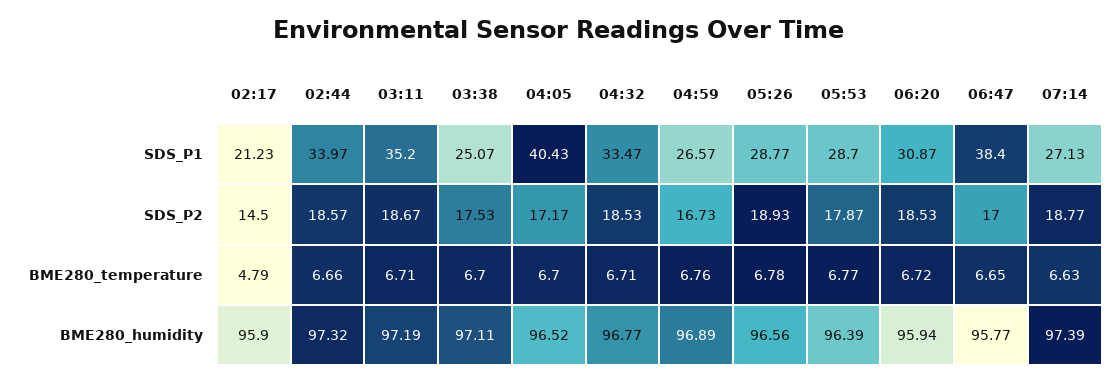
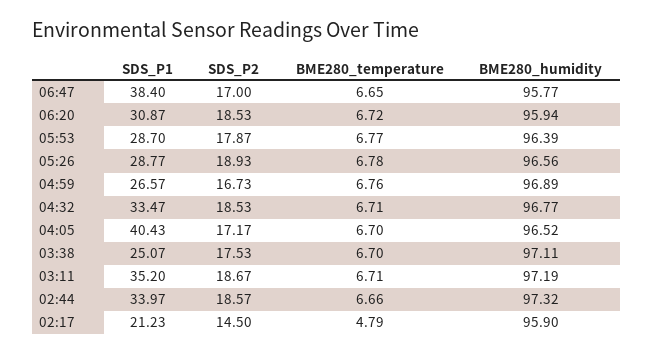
  {
    "02:17": {
      "SDS_P1": 21.23,
      "SDS_P2": 14.5,
      "BME280_temperature": 4.79,
      "BME280_humidity": 95.9
    },
    "02:44": {
      "SDS_P1": 33.97,
      "SDS_P2": 18.57,
      "BME280_temperature": 6.66,
      "BME280_humidity": 97.32
    },
    "03:11": {
      "SDS_P1": 35.2,
      "SDS_P2": 18.67,
      "BME280_temperature": 6.71,
      "BME280_humidity": 97.19
    },
    "03:38": {
      "SDS_P1": 25.07,
      "SDS_P2": 17.53,
      "BME280_temperature": 6.7,
      "BME280_humidity": 97.11
    },
    "04:05": {
      "SDS_P1": 40.43,
      "SDS_P2": 17.17,
      "BME280_temperature": 6.7,
      "BME280_humidity": 96.52
    },
    "04:32": {
      "SDS_P1": 33.47,
      "SDS_P2": 18.53,
      "BME280_temperature": 6.71,
      "BME280_humidity": 96.77
    },
    "04:59": {
      "SDS_P1": 26.57,
      "SDS_P2": 16.73,
      "BME280_temperature": 6.76,
      "BME280_humidity": 96.89
    },
    "05:26": {
      "SDS_P1": 28.77,
      "SDS_P2": 18.93,
      "BME280_temperature": 6.78,
      "BME280_humidity": 96.56
    },
    "05:53": {
      "SDS_P1": 28.7,
      "SDS_P2": 17.87,
      "BME280_temperature": 6.77,
      "BME280_humidity": 96.39
    },
    "06:20": {
      "SDS_P1": 30.87,
      "SDS_P2": 18.53,
      "BME280_temperature": 6.72,
      "BME280_humidity": 95.94
    },
    "06:47": {
      "SDS_P1": 38.4,
      "SDS_P2": 17,
      "BME280_temperature": 6.65,
      "BME280_humidity": 95.77
-   },
+   }
-   "07:14": {
-     "SDS_P1": 27.13,
-     "SDS_P2": 18.77,
-     "BME280_temperature": 6.63,
-     "BME280_humidity": 97.39
-   }
  }

